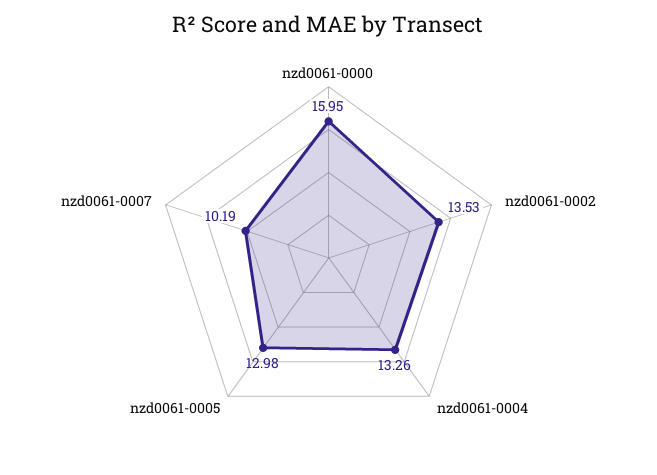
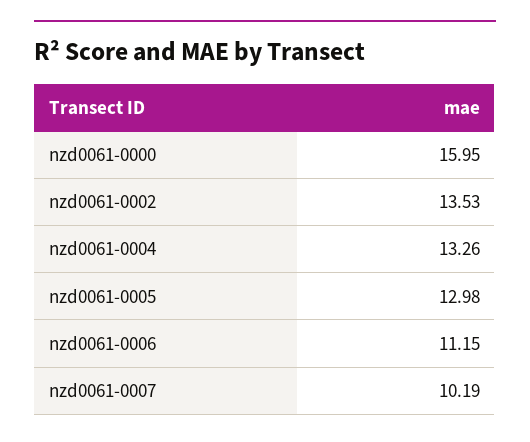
  {
    "nzd0061-0000": 15.95,
    "nzd0061-0002": 13.53,
    "nzd0061-0004": 13.26,
    "nzd0061-0005": 12.98,
-   "nzd0061-0007": 10.19
+   "nzd0061-0007": 10.19,
+   "nzd0061-0006": 11.15
  }

